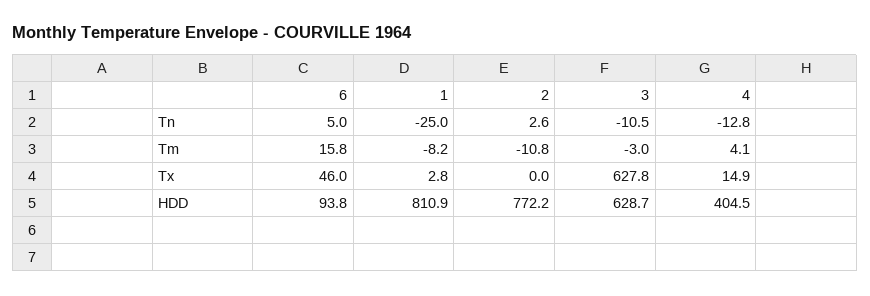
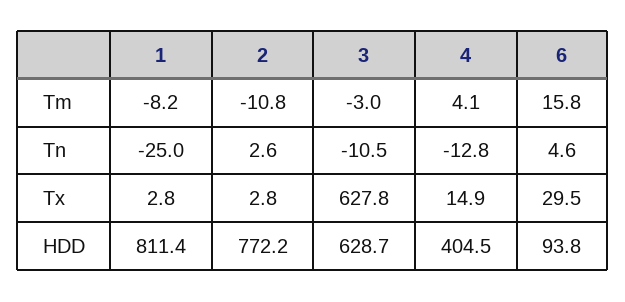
  {
    "6": {
-     "Tn": 5,
+     "Tn": 4.6,
      "Tm": 15.8,
-     "Tx": 46,
+     "Tx": 29.5,
      "HDD": 93.8
    },
    "1": {
      "Tn": -25,
      "Tm": -8.2,
      "Tx": 2.8,
-     "HDD": 810.9
+     "HDD": 811.4
    },
    "2": {
      "Tn": 2.6,
      "Tm": -10.8,
-     "Tx": 0,
+     "Tx": 2.8,
      "HDD": 772.2
    },
    "3": {
      "Tn": -10.5,
      "Tm": -3,
      "Tx": 627.8,
      "HDD": 628.7
    },
    "4": {
      "Tn": -12.8,
      "Tm": 4.1,
      "Tx": 14.9,
      "HDD": 404.5
    }
  }

